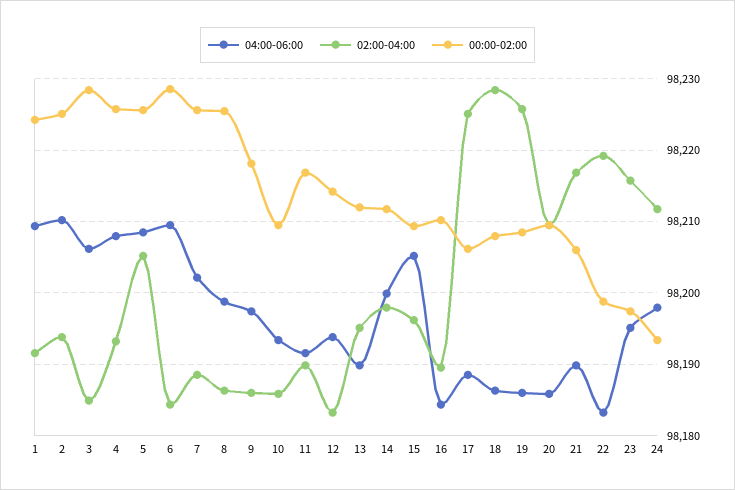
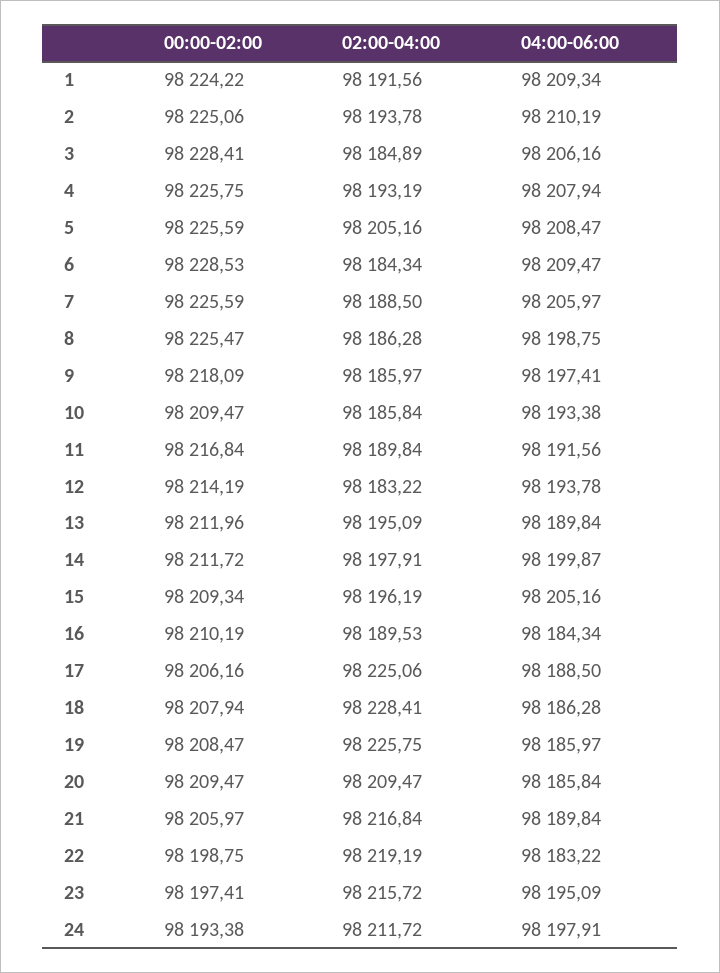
  {
    "04:00-06:00": {
      "1": 98209.34,
      "2": 98210.19,
      "3": 98206.16,
      "4": 98207.94,
      "5": 98208.47,
      "6": 98209.47,
-     "7": 98202,
+     "7": 98205.97,
      "8": 98198.75,
      "9": 98197.41,
      "10": 98193.38,
      "11": 98191.56,
      "12": 98193.78,
      "13": 98189.84,
      "14": 98199.87,
      "15": 98205.16,
      "16": 98184.34,
      "17": 98188.5,
      "18": 98186.28,
      "19": 98185.97,
      "20": 98185.84,
      "21": 98189.84,
      "22": 98183.22,
      "23": 98195.09,
      "24": 98197.91
    },
    "02:00-04:00": {
      "1": 98191.56,
      "2": 98193.78,
      "3": 98184.89,
      "4": 98193.19,
      "5": 98205.16,
      "6": 98184.34,
      "7": 98188.5,
      "8": 98186.28,
      "9": 98185.97,
      "10": 98185.84,
      "11": 98189.84,
      "12": 98183.22,
      "13": 98195.09,
      "14": 98197.91,
      "15": 98196.19,
      "16": 98189.53,
      "17": 98225.06,
      "18": 98228.41,
      "19": 98225.75,
      "20": 98209.47,
      "21": 98216.84,
      "22": 98219.19,
      "23": 98215.72,
      "24": 98211.72
    },
    "00:00-02:00": {
      "1": 98224.22,
      "2": 98225.06,
      "3": 98228.41,
      "4": 98225.75,
      "5": 98225.59,
      "6": 98228.53,
      "7": 98225.59,
      "8": 98225.47,
      "9": 98218.09,
      "10": 98209.47,
      "11": 98216.84,
      "12": 98214.19,
      "13": 98211.96,
      "14": 98211.72,
      "15": 98209.34,
      "16": 98210.19,
      "17": 98206.16,
      "18": 98207.94,
      "19": 98208.47,
      "20": 98209.47,
      "21": 98205.97,
      "22": 98198.75,
      "23": 98197.41,
      "24": 98193.38
    }
  }

